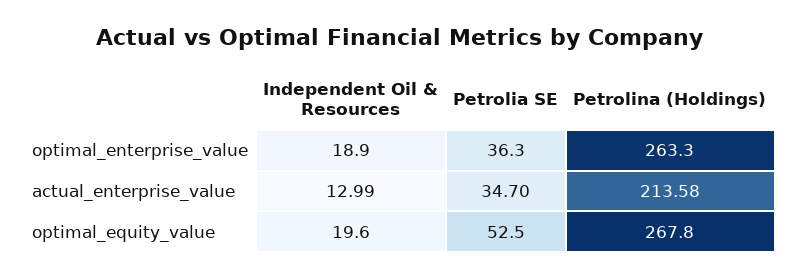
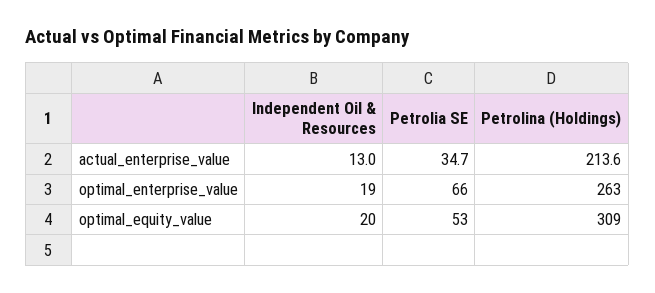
  {
    "Independent Oil & Resources": {
      "optimal_enterprise_value": 18.9,
      "actual_enterprise_value": 12.99,
      "optimal_equity_value": 19.6
    },
    "Petrolia SE": {
-     "optimal_enterprise_value": 36.3,
+     "optimal_enterprise_value": 66,
      "actual_enterprise_value": 34.7,
      "optimal_equity_value": 52.5
    },
    "Petrolina (Holdings)": {
      "optimal_enterprise_value": 263.3,
      "actual_enterprise_value": 213.58,
-     "optimal_equity_value": 267.8
+     "optimal_equity_value": 309
    }
  }

